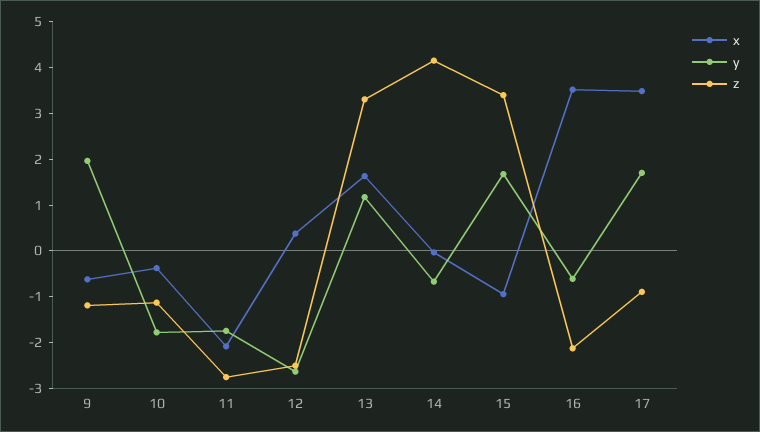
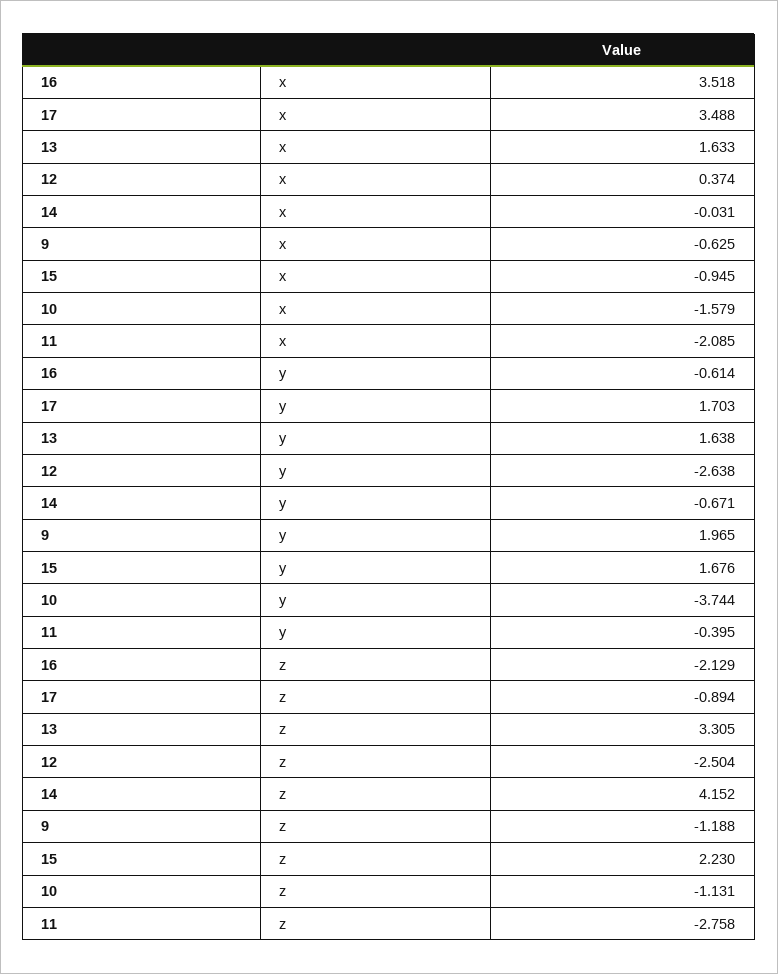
  {
    "x": {
      "9": -0.625,
-     "10": -0.4,
+     "10": -1.579,
      "11": -2.085,
      "12": 0.374,
      "13": 1.633,
      "14": -0.031,
      "15": -0.945,
      "16": 3.518,
      "17": 3.488
    },
    "y": {
      "9": 1.965,
-     "10": -1.8,
+     "10": -3.744,
-     "11": -1.8,
+     "11": -0.395,
      "12": -2.638,
-     "13": 1.2,
+     "13": 1.638,
      "14": -0.671,
      "15": 1.676,
      "16": -0.614,
      "17": 1.703
    },
    "z": {
      "9": -1.188,
      "10": -1.131,
      "11": -2.758,
      "12": -2.504,
      "13": 3.305,
      "14": 4.152,
-     "15": 3.4,
+     "15": 2.23,
      "16": -2.129,
      "17": -0.894
    }
  }

